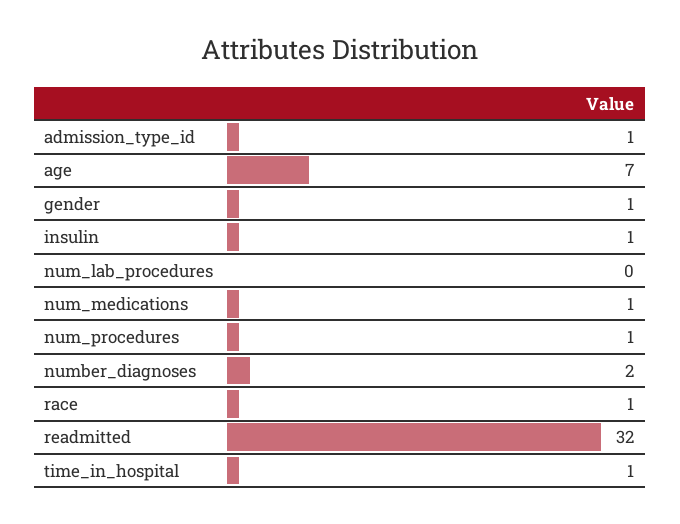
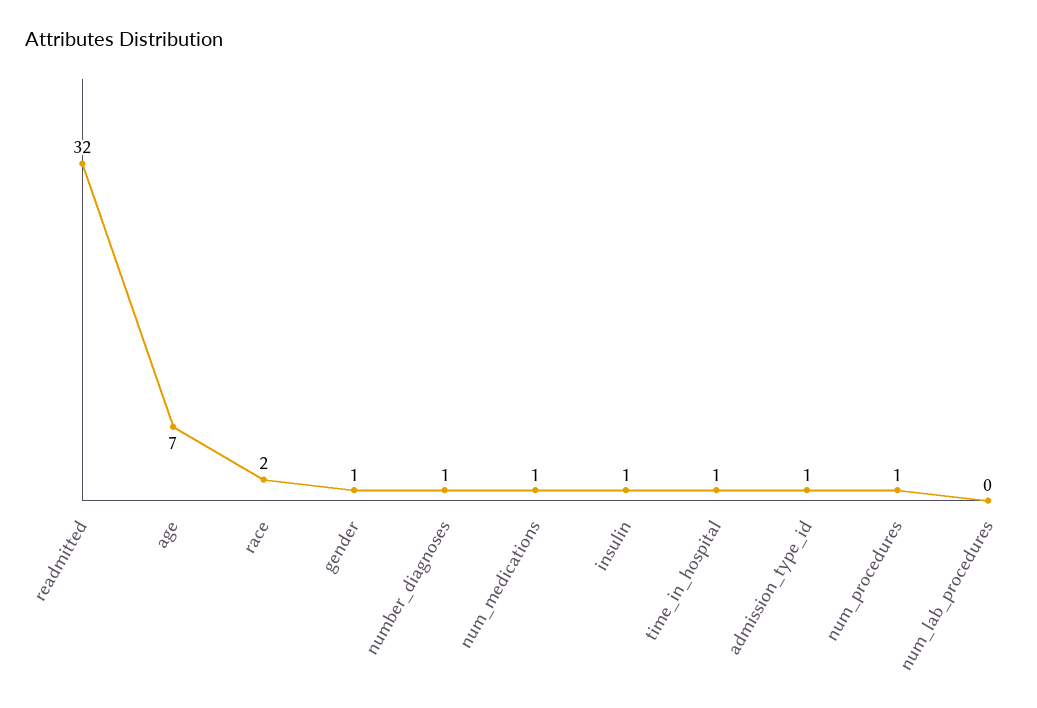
  {
    "admission_type_id": 1,
    "age": 7,
    "gender": 1,
    "insulin": 1,
    "num_lab_procedures": 0,
    "num_medications": 1,
    "num_procedures": 1,
-   "number_diagnoses": 2,
+   "number_diagnoses": 1,
-   "race": 1,
+   "race": 2,
    "readmitted": 32,
    "time_in_hospital": 1
  }

